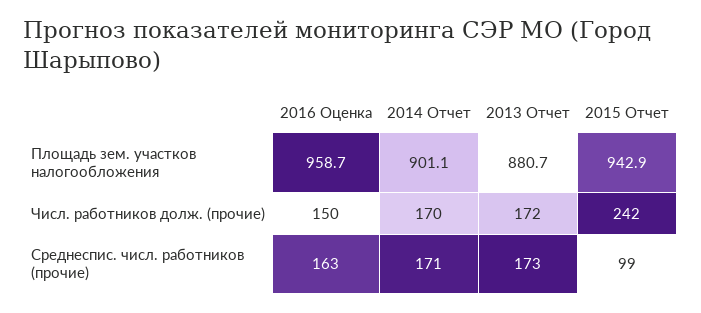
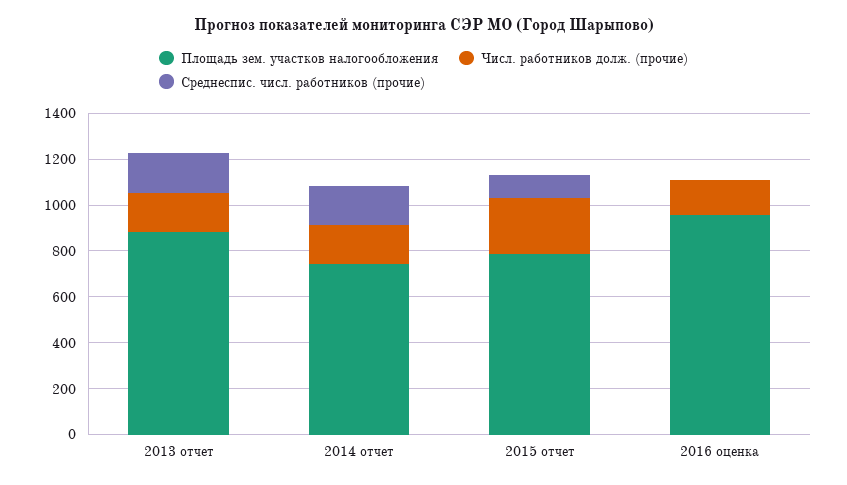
  {
    "Площадь зем. участков налогообложения": {
      "2016 Оценка": 958.7,
-     "2014 Отчет": 901.1,
+     "2014 Отчет": 750,
      "2013 Отчет": 880.7,
-     "2015 Отчет": 942.9
+     "2015 Отчет": 800
    },
    "Числ. работников долж. (прочие)": {
      "2016 Оценка": 150,
      "2014 Отчет": 170,
      "2013 Отчет": 172,
      "2015 Отчет": 242
    },
    "Среднеспис. числ. работников (прочие)": {
-     "2016 Оценка": 163,
+     "2016 Оценка": 0,
      "2014 Отчет": 171,
      "2013 Отчет": 173,
      "2015 Отчет": 99
    }
  }

